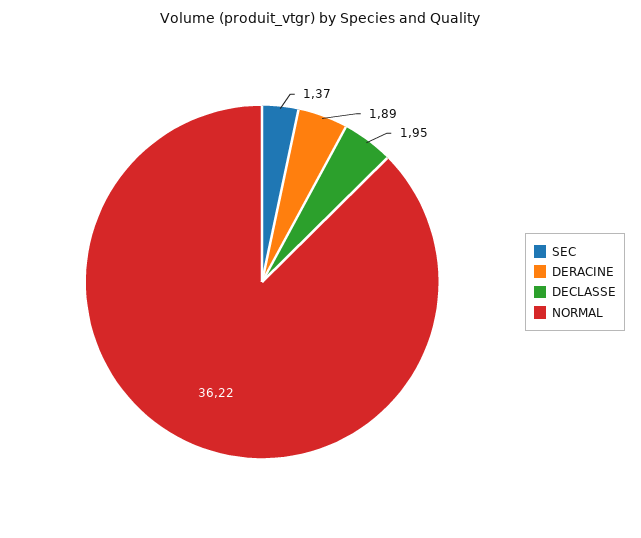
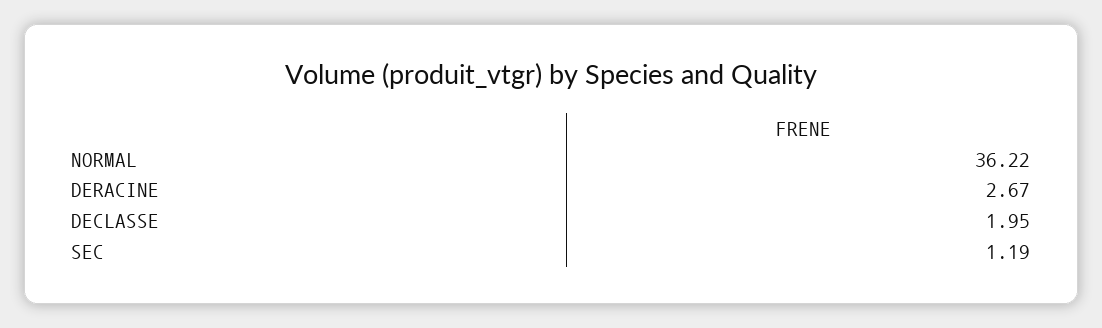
  {
-   "SEC": 1.37,
+   "SEC": 1.19,
-   "DERACINE": 1.89,
+   "DERACINE": 2.67,
    "DECLASSE": 1.95,
    "NORMAL": 36.22
  }

